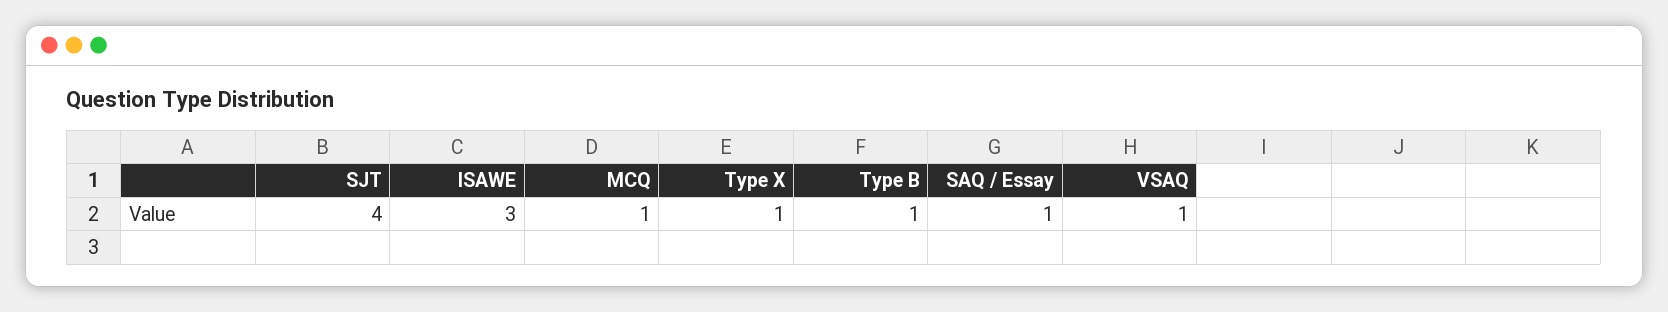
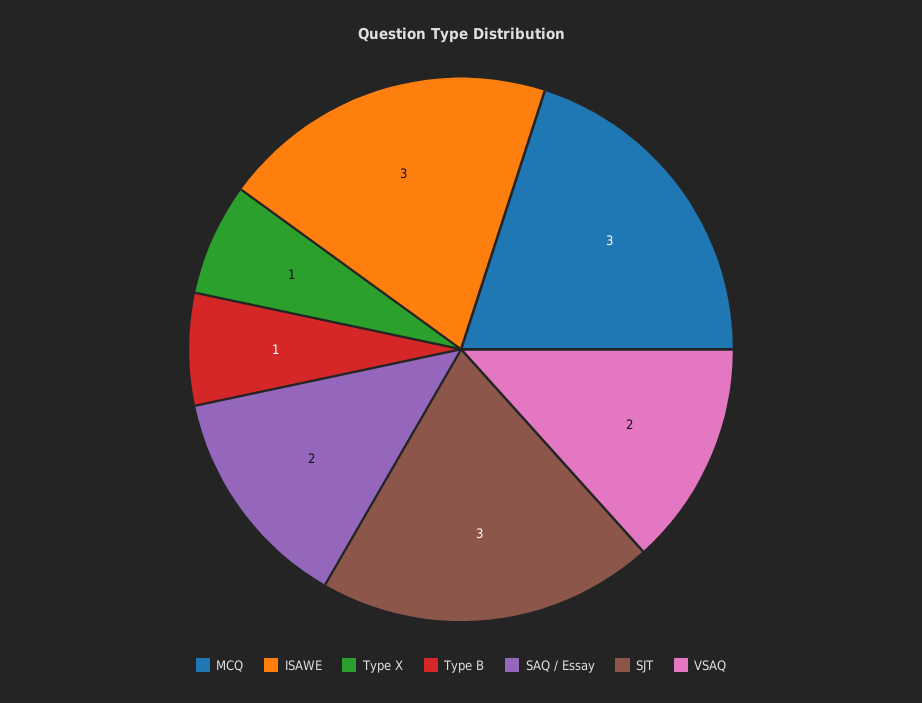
  {
-   "SJT": 4,
+   "SJT": 3,
    "ISAWE": 3,
-   "MCQ": 1,
+   "MCQ": 3,
    "Type X": 1,
    "Type B": 1,
-   "SAQ / Essay": 1,
+   "SAQ / Essay": 2,
-   "VSAQ": 1
+   "VSAQ": 2
  }

